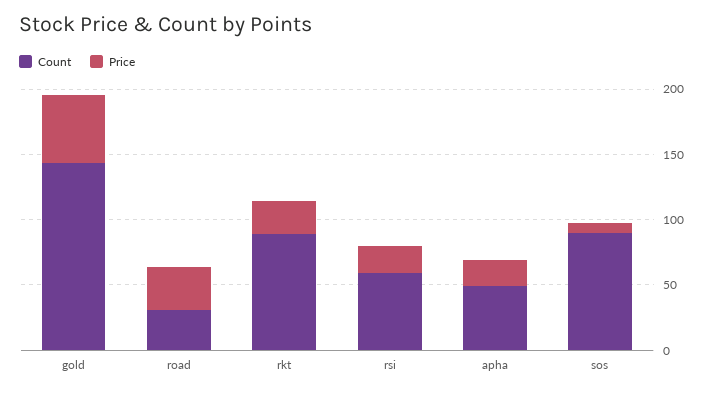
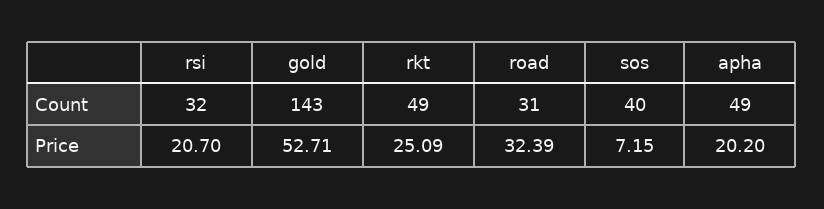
  {
    "Count": {
      "gold": 143,
      "road": 31,
-     "rkt": 90,
+     "rkt": 49,
-     "rsi": 60,
+     "rsi": 32,
      "apha": 49,
-     "sos": 90
+     "sos": 40
    },
    "Price": {
      "gold": 52.71,
      "road": 32.39,
      "rkt": 25.09,
      "rsi": 20.7,
      "apha": 20.2,
      "sos": 7.15
    }
  }

